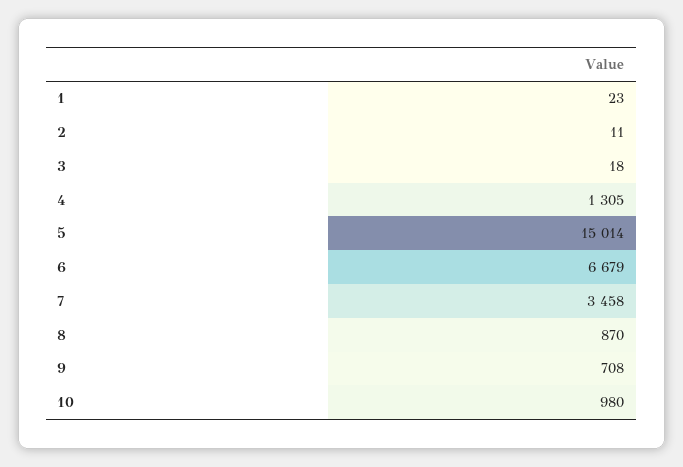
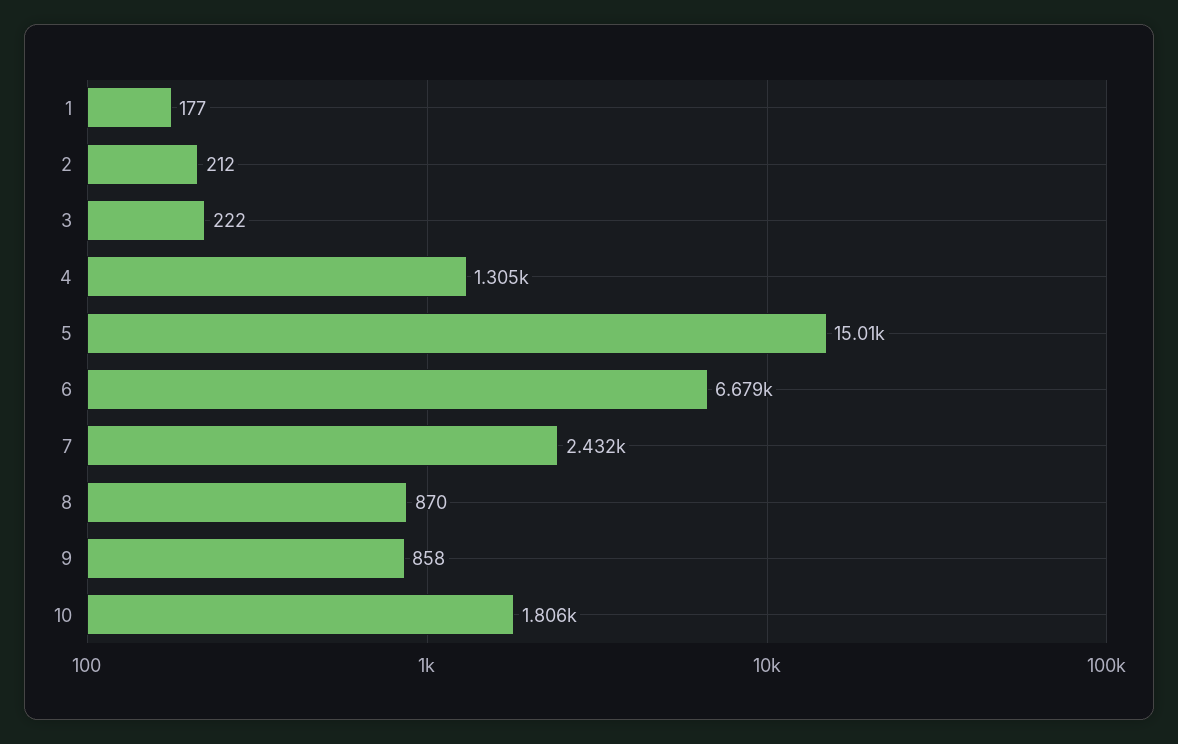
  {
-   "1": 23,
+   "1": 177,
-   "2": 11,
+   "2": 212,
-   "3": 18,
+   "3": 222,
    "4": 1305,
    "5": 15014,
    "6": 6679,
-   "7": 3458,
+   "7": 2432,
    "8": 870,
-   "9": 708,
+   "9": 858,
-   "10": 980
+   "10": 1806
  }

